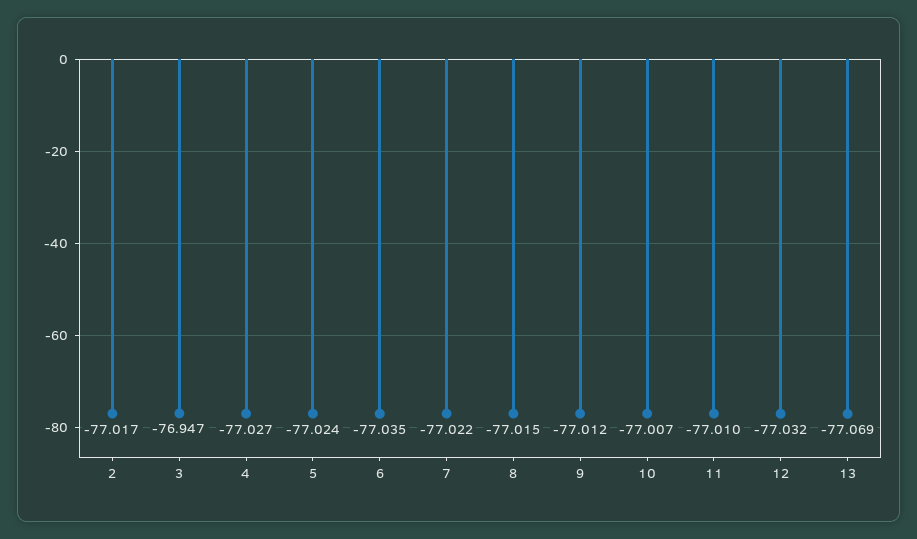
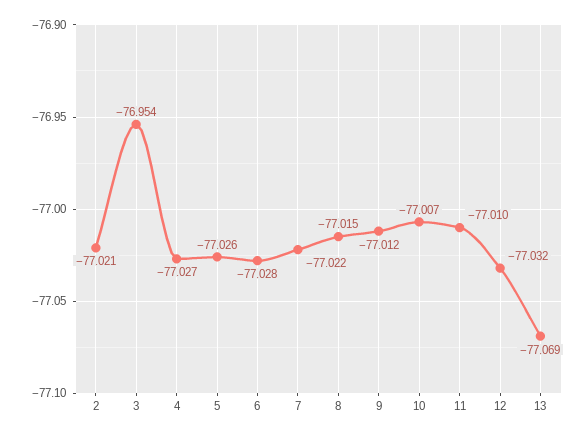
  {
-   "2": -77.017,
+   "2": -77.021,
-   "3": -76.947,
+   "3": -76.954,
    "4": -77.027,
-   "5": -77.024,
+   "5": -77.026,
-   "6": -77.035,
+   "6": -77.028,
    "7": -77.022,
    "8": -77.015,
    "9": -77.012,
    "10": -77.007,
    "11": -77.01,
    "12": -77.032,
    "13": -77.069
  }

